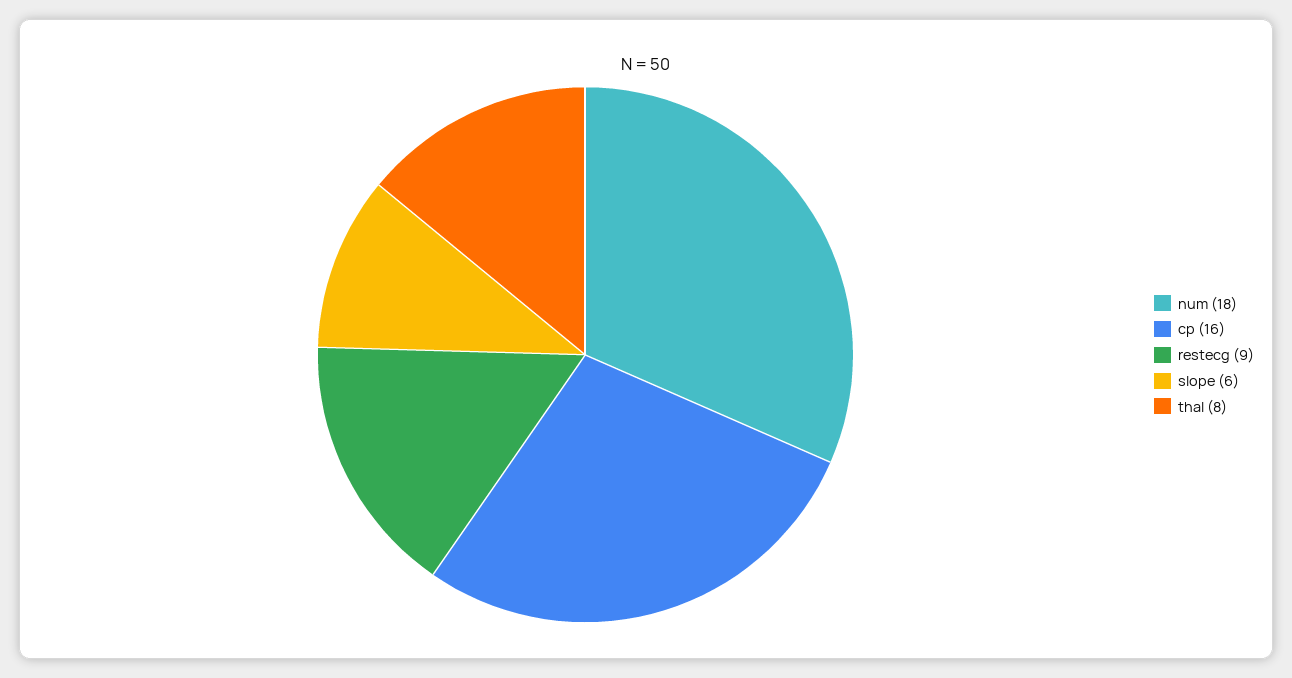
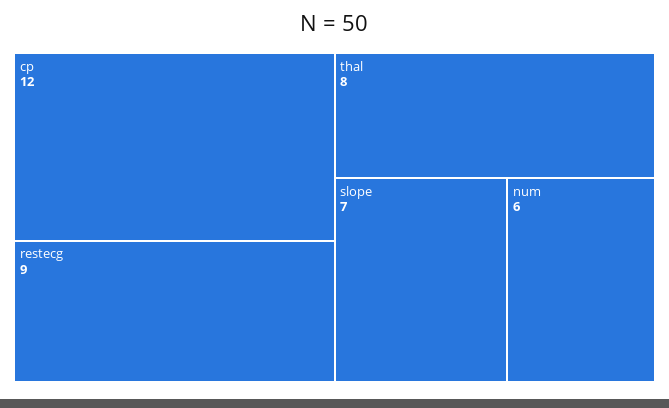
  {
-   "num": 18,
+   "num": 6,
-   "cp": 16,
+   "cp": 12,
    "restecg": 9,
-   "slope": 6,
+   "slope": 7,
    "thal": 8
  }

